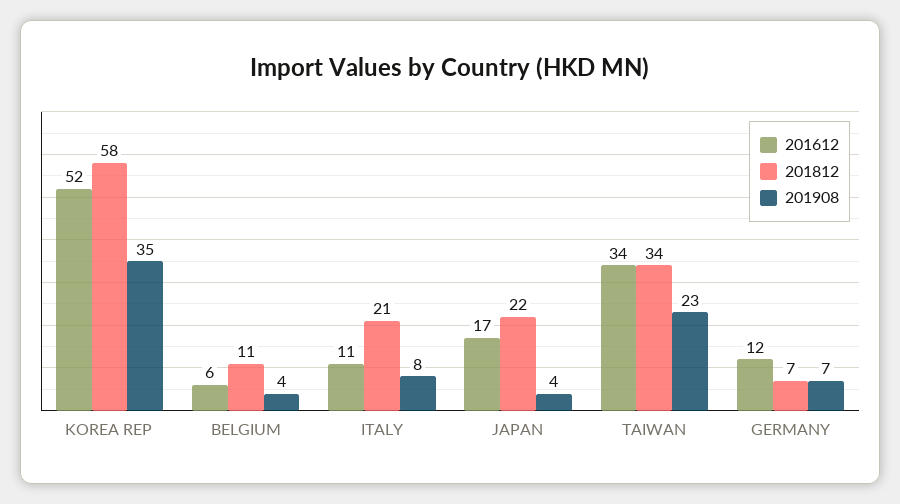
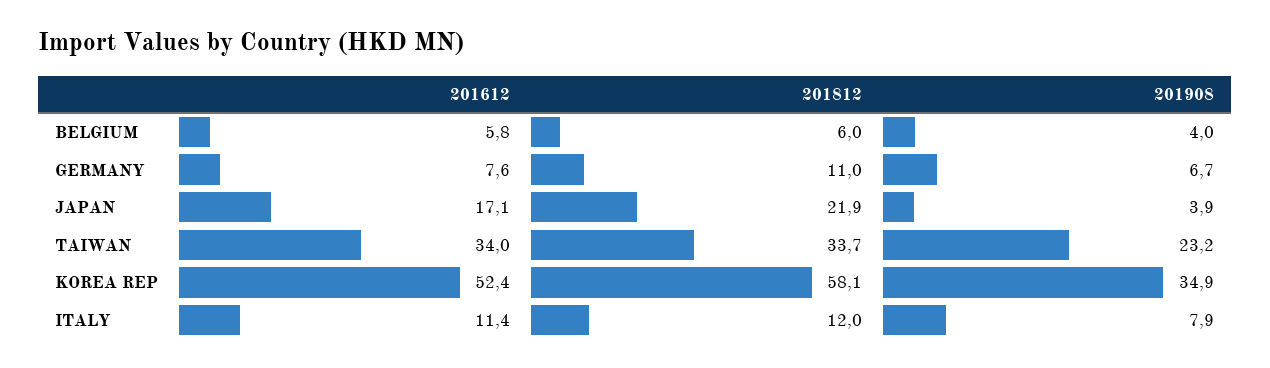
  {
    "201612": {
      "KOREA REP": 52.4,
      "BELGIUM": 5.8,
      "ITALY": 11.4,
      "JAPAN": 17.1,
      "TAIWAN": 34,
-     "GERMANY": 12
+     "GERMANY": 7.6
    },
    "201812": {
      "KOREA REP": 58.1,
-     "BELGIUM": 11,
+     "BELGIUM": 6,
-     "ITALY": 21,
+     "ITALY": 12,
      "JAPAN": 21.9,
      "TAIWAN": 33.7,
-     "GERMANY": 7
+     "GERMANY": 11
    },
    "201908": {
      "KOREA REP": 34.9,
      "BELGIUM": 4,
      "ITALY": 7.9,
      "JAPAN": 3.9,
      "TAIWAN": 23.2,
      "GERMANY": 6.7
    }
  }

